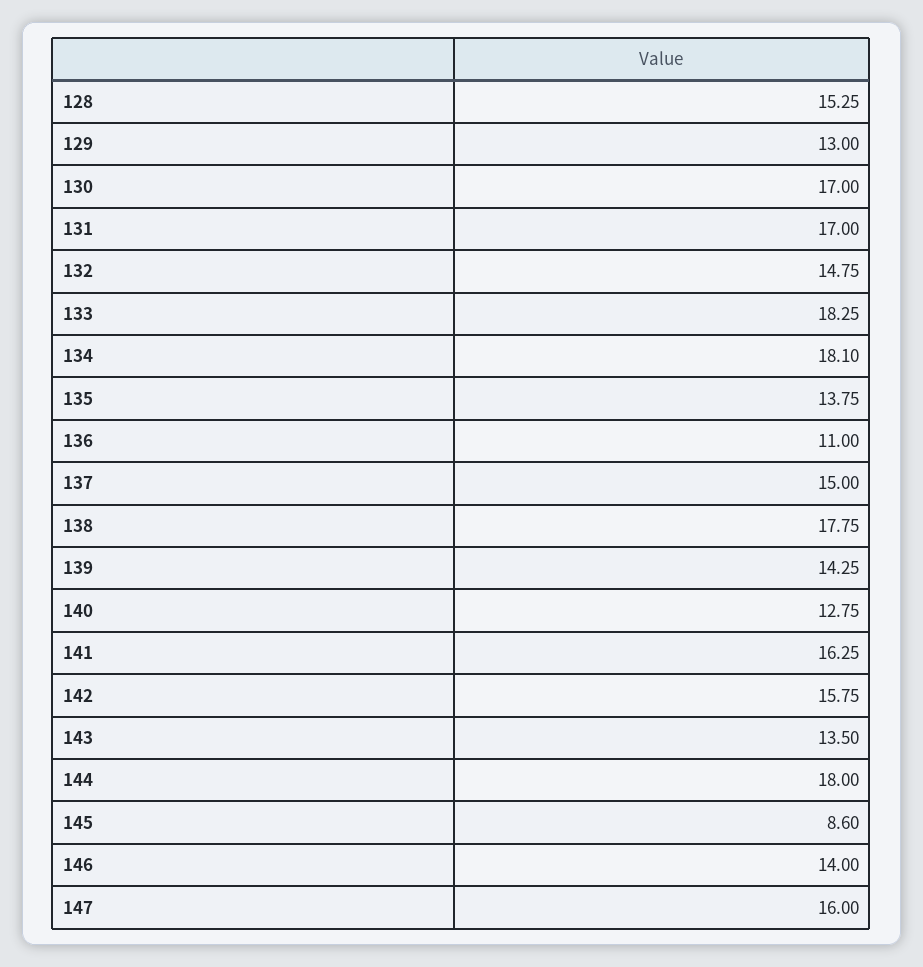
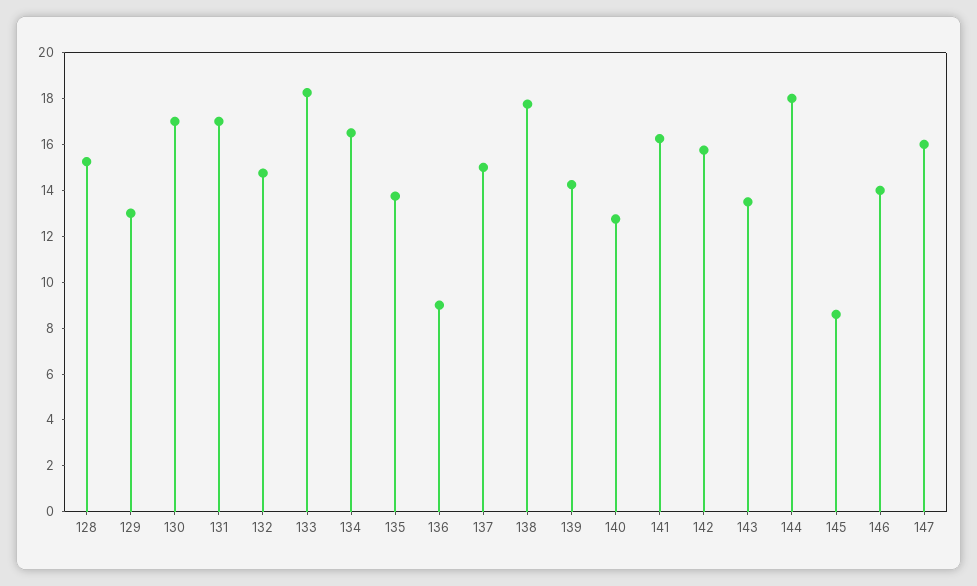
  {
    "128": 15.25,
    "129": 13,
    "130": 17,
    "131": 17,
    "132": 14.75,
    "133": 18.25,
-   "134": 18.1,
+   "134": 16.5,
    "135": 13.75,
-   "136": 11,
+   "136": 9,
    "137": 15,
    "138": 17.75,
    "139": 14.25,
    "140": 12.75,
    "141": 16.25,
    "142": 15.75,
    "143": 13.5,
    "144": 18,
    "145": 8.6,
    "146": 14,
    "147": 16
  }

